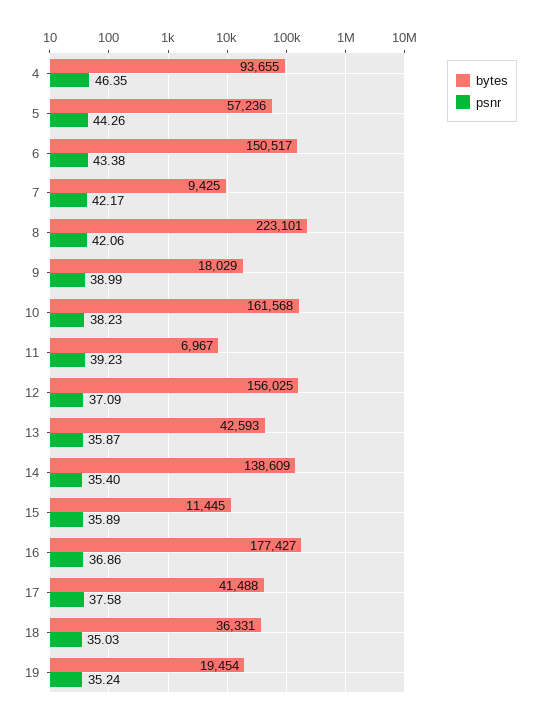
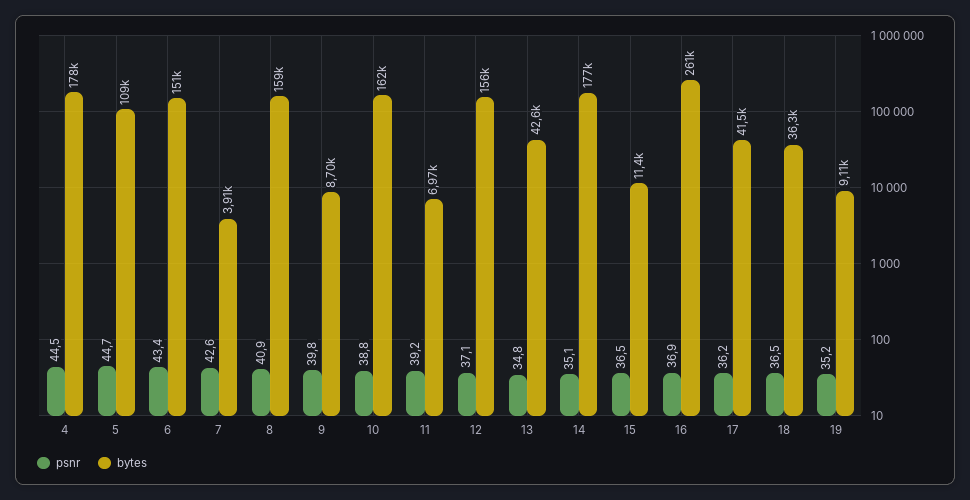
  {
    "bytes": {
-     "4": 93655,
+     "4": 178000,
-     "5": 57236,
+     "5": 109000,
      "6": 150517,
-     "7": 9425,
+     "7": 3910,
-     "8": 223101,
+     "8": 159000,
-     "9": 18029,
+     "9": 8700,
      "10": 161568,
      "11": 6967,
      "12": 156025,
      "13": 42593,
-     "14": 138609,
+     "14": 177000,
      "15": 11445,
-     "16": 177427,
+     "16": 261000,
      "17": 41488,
      "18": 36331,
-     "19": 19454
+     "19": 9110
    },
    "psnr": {
-     "4": 46.35,
+     "4": 44.5,
-     "5": 44.26,
+     "5": 44.7,
      "6": 43.38,
-     "7": 42.17,
+     "7": 42.6,
-     "8": 42.06,
+     "8": 40.9,
-     "9": 38.99,
+     "9": 39.8,
-     "10": 38.23,
+     "10": 38.8,
      "11": 39.23,
      "12": 37.09,
-     "13": 35.87,
+     "13": 34.8,
-     "14": 35.4,
+     "14": 35.1,
-     "15": 35.89,
+     "15": 36.5,
      "16": 36.86,
-     "17": 37.58,
+     "17": 36.2,
-     "18": 35.03,
+     "18": 36.5,
      "19": 35.24
    }
  }

